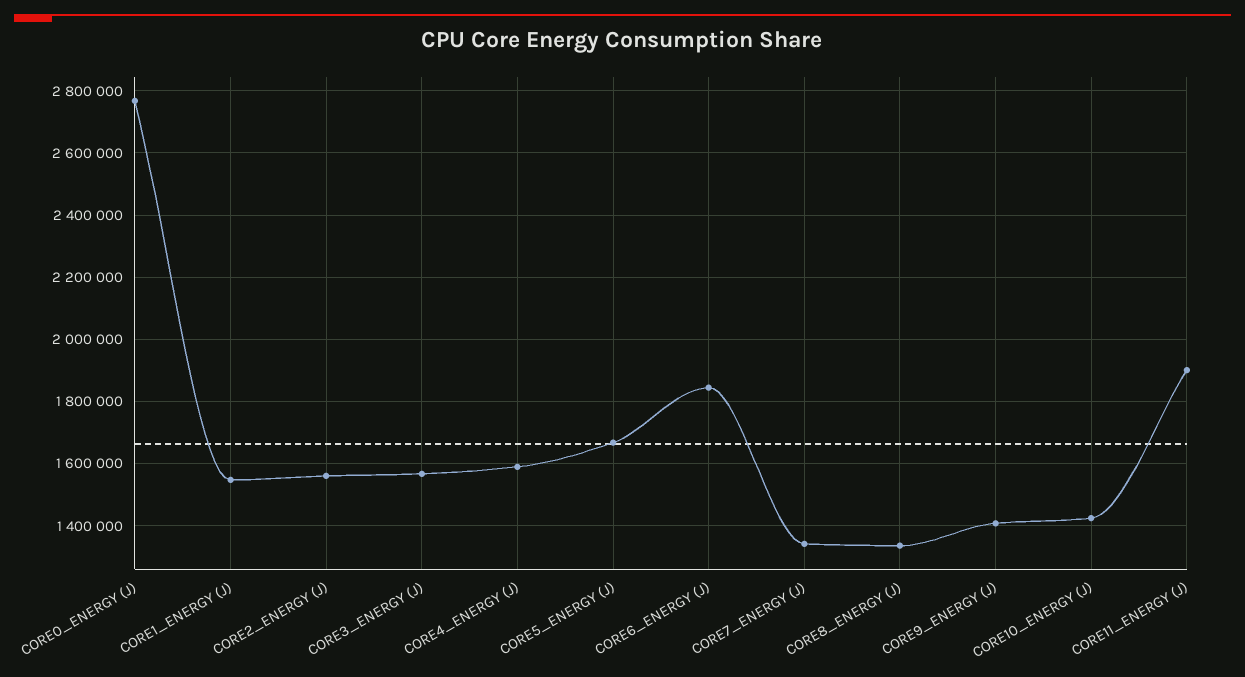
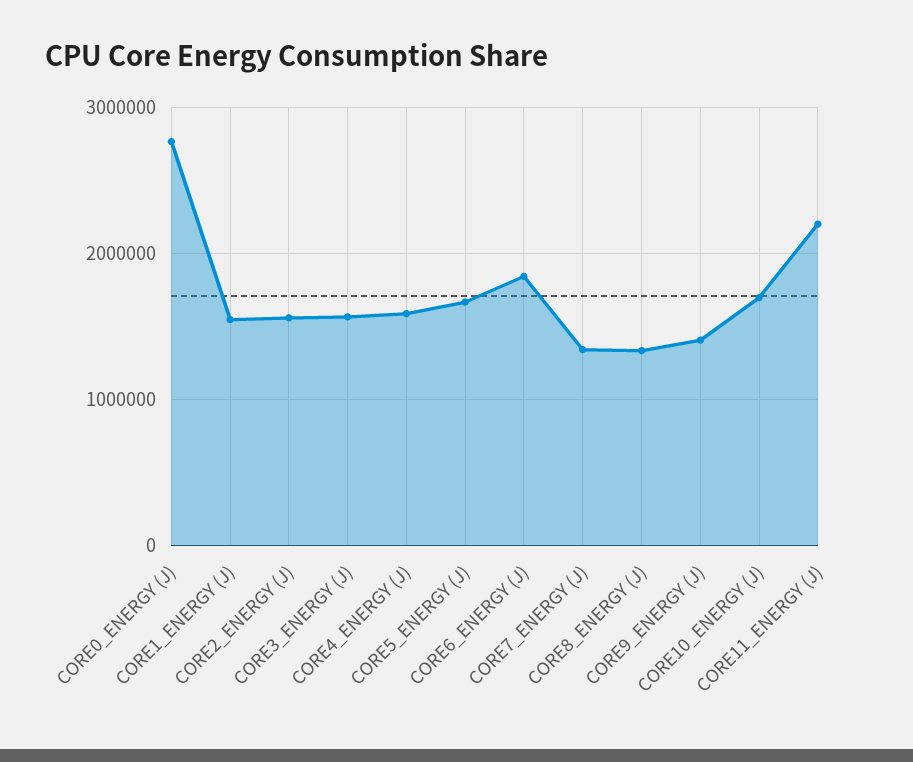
  {
    "CORE0_ENERGY (J)": 2760000,
    "CORE1_ENERGY (J)": 1540000,
    "CORE2_ENERGY (J)": 1560000,
    "CORE3_ENERGY (J)": 1560000,
    "CORE4_ENERGY (J)": 1580000,
    "CORE5_ENERGY (J)": 1660000,
    "CORE6_ENERGY (J)": 1840000,
    "CORE7_ENERGY (J)": 1340000,
    "CORE8_ENERGY (J)": 1340000,
    "CORE9_ENERGY (J)": 1400000,
-   "CORE10_ENERGY (J)": 1420000,
+   "CORE10_ENERGY (J)": 1700000,
-   "CORE11_ENERGY (J)": 1900000
+   "CORE11_ENERGY (J)": 2200000
  }

